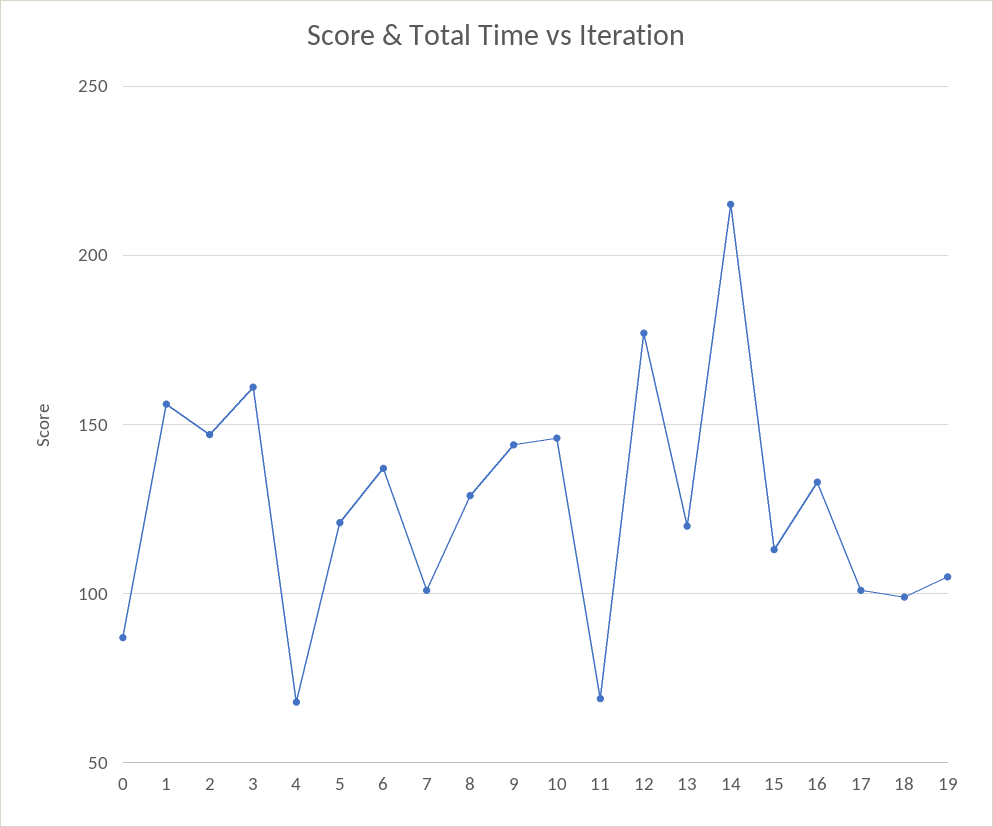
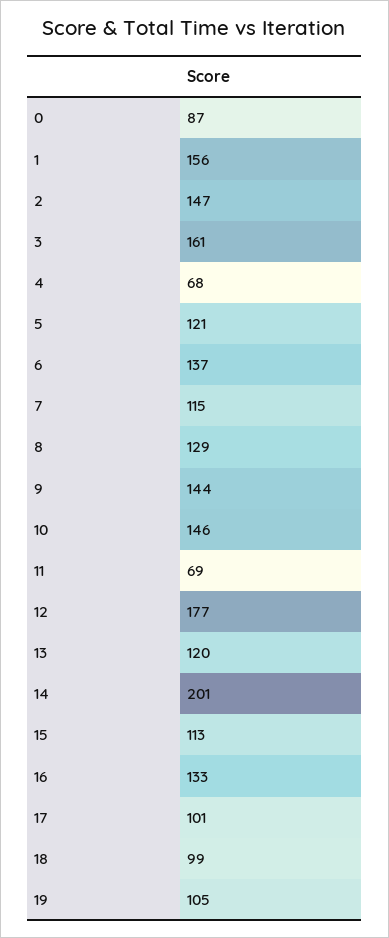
  {
    "0": 87,
    "1": 156,
    "2": 147,
    "3": 161,
    "4": 68,
    "5": 121,
    "6": 137,
-   "7": 100,
+   "7": 115,
    "8": 129,
    "9": 144,
    "10": 146,
    "11": 69,
    "12": 177,
    "13": 120,
-   "14": 215,
+   "14": 201,
    "15": 113,
    "16": 133,
    "17": 101,
    "18": 99,
    "19": 105
  }

